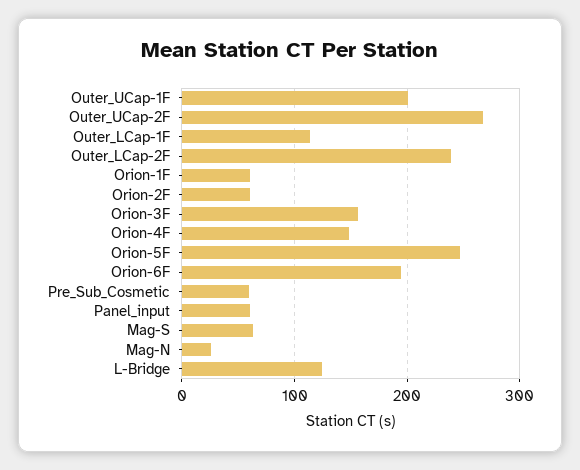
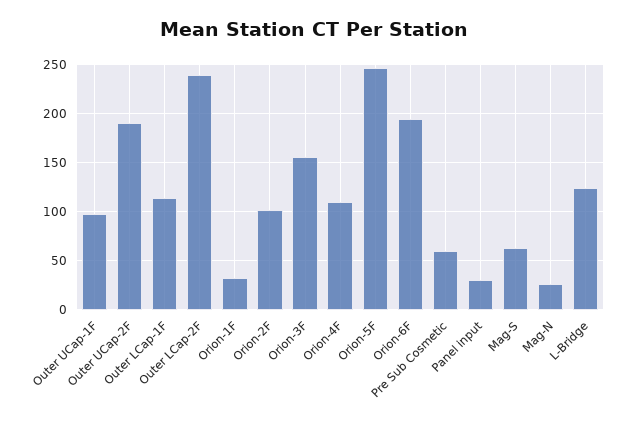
  {
-   "Outer_UCap-1F": 200,
+   "Outer_UCap-1F": 100,
-   "Outer_UCap-2F": 270,
+   "Outer_UCap-2F": 190,
    "Outer_LCap-1F": 110,
    "Outer_LCap-2F": 240,
-   "Orion-1F": 60,
+   "Orion-1F": 30,
-   "Orion-2F": 60,
+   "Orion-2F": 100,
    "Orion-3F": 160,
-   "Orion-4F": 150,
+   "Orion-4F": 110,
    "Orion-5F": 250,
    "Orion-6F": 190,
    "Pre_Sub_Cosmetic": 60,
-   "Panel_input": 60,
+   "Panel_input": 30,
    "Mag-S": 60,
    "Mag-N": 30,
    "L-Bridge": 120
  }

